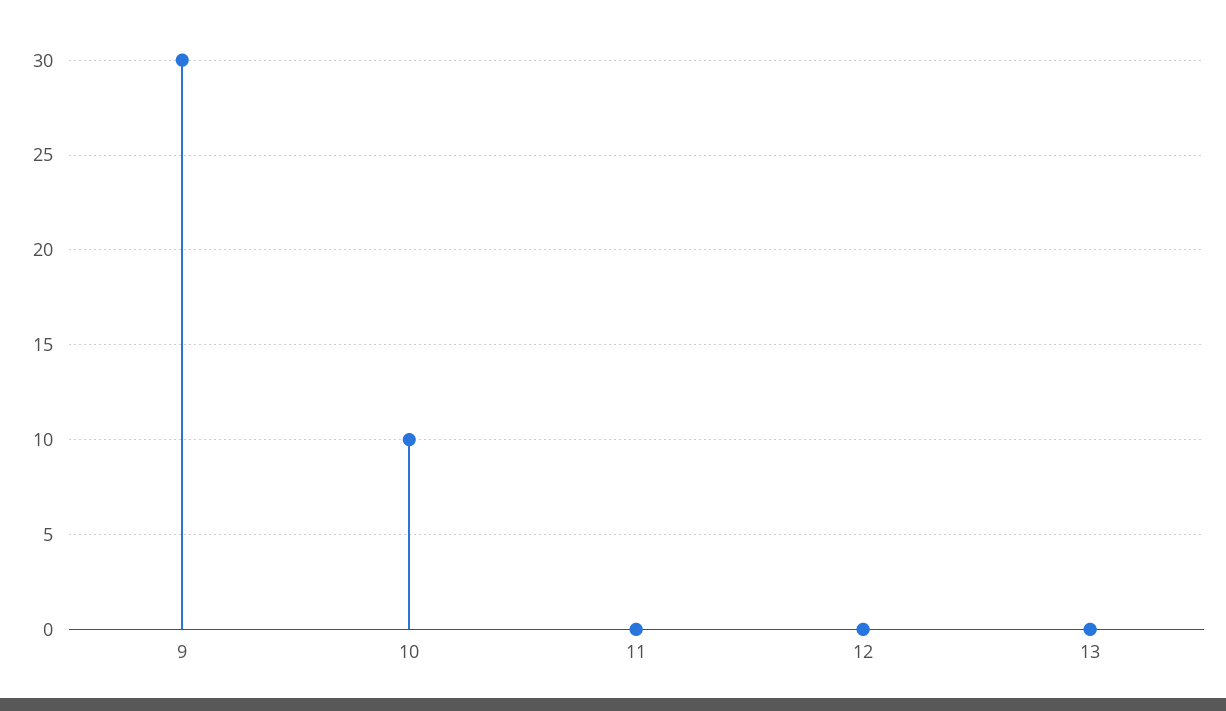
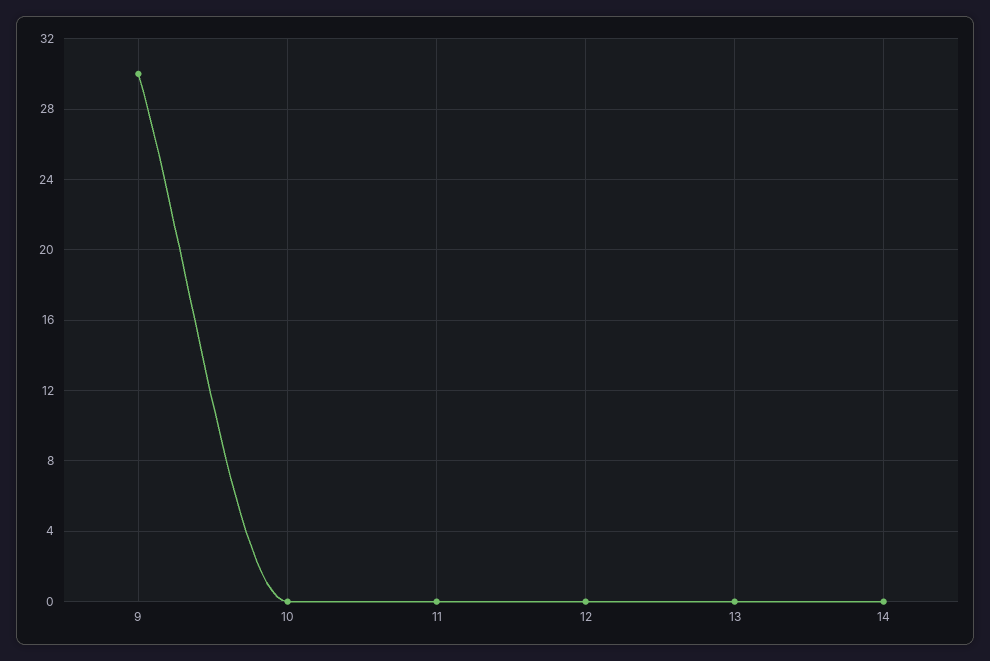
  {
    "9": 30,
-   "10": 10,
+   "10": 0,
    "11": 0,
    "12": 0,
-   "13": 0
+   "13": 0,
+   "14": 0
  }

